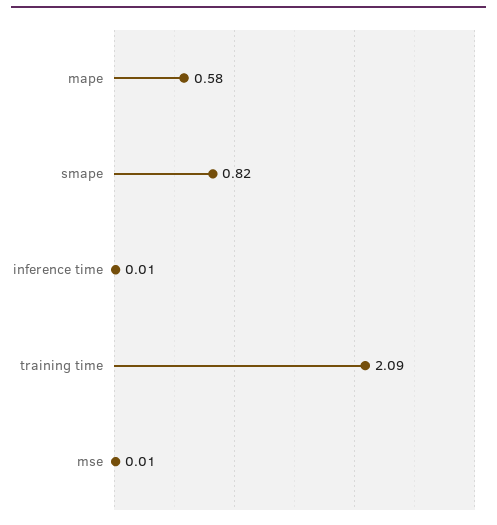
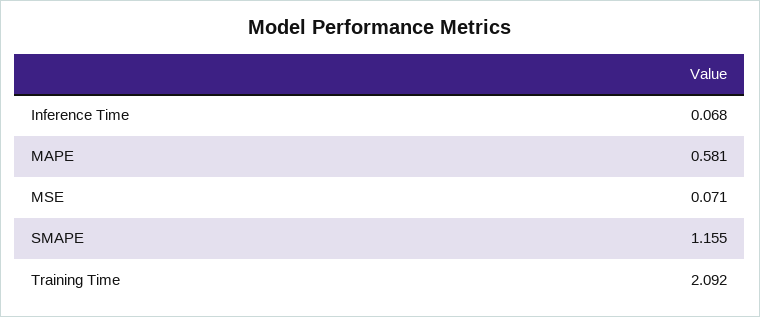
  {
    "mape": 0.581,
-   "smape": 0.82,
+   "smape": 1.155,
-   "inference time": 0.01,
+   "inference time": 0.068,
    "training time": 2.092,
-   "mse": 0.01
+   "mse": 0.071
  }

